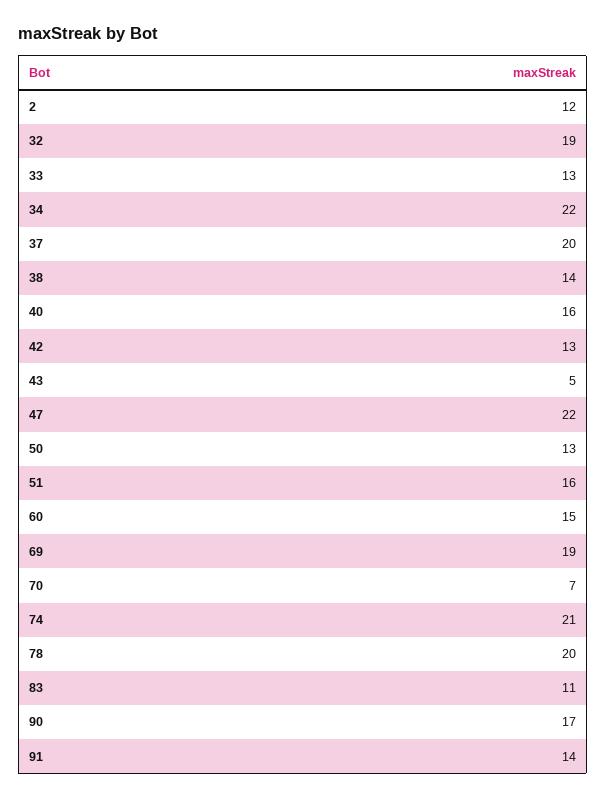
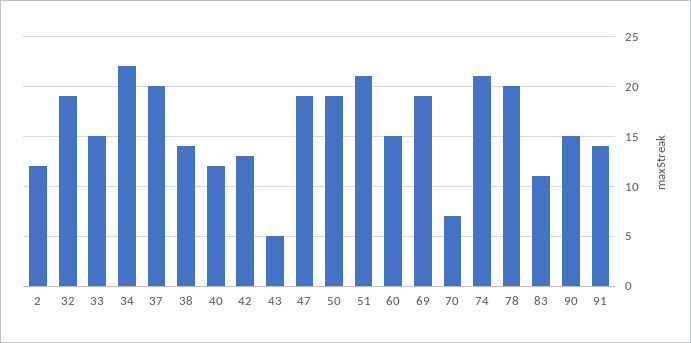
  {
    "2": 12,
    "32": 19,
-   "33": 13,
+   "33": 15,
    "34": 22,
    "37": 20,
    "38": 14,
-   "40": 16,
+   "40": 12,
    "42": 13,
    "43": 5,
-   "47": 22,
+   "47": 19,
-   "50": 13,
+   "50": 19,
-   "51": 16,
+   "51": 21,
    "60": 15,
    "69": 19,
    "70": 7,
    "74": 21,
    "78": 20,
    "83": 11,
-   "90": 17,
+   "90": 15,
    "91": 14
  }

